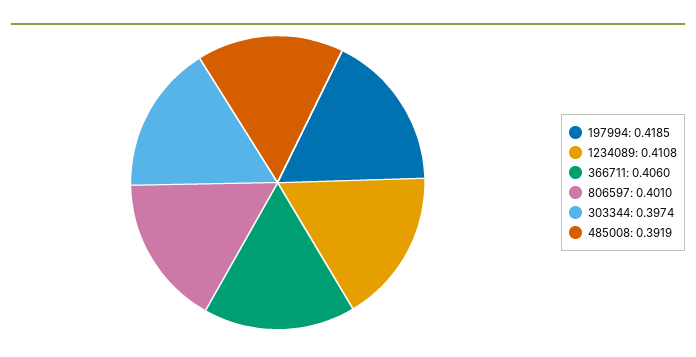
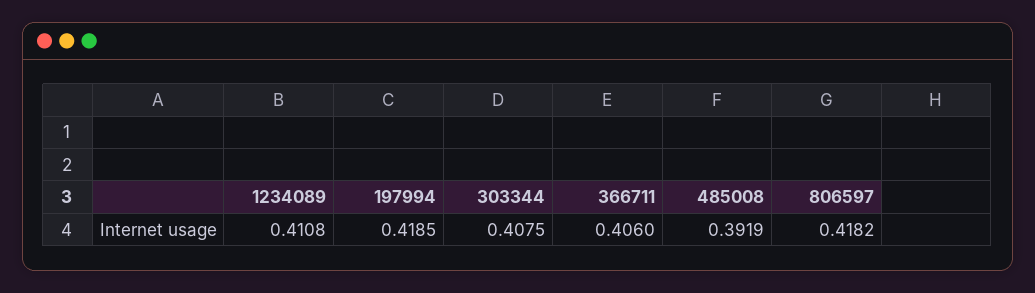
  {
    "197994": 0.4185,
    "1234089": 0.4108,
    "366711": 0.406,
-   "806597": 0.401,
+   "806597": 0.4182,
-   "303344": 0.3974,
+   "303344": 0.4075,
    "485008": 0.3919
  }

